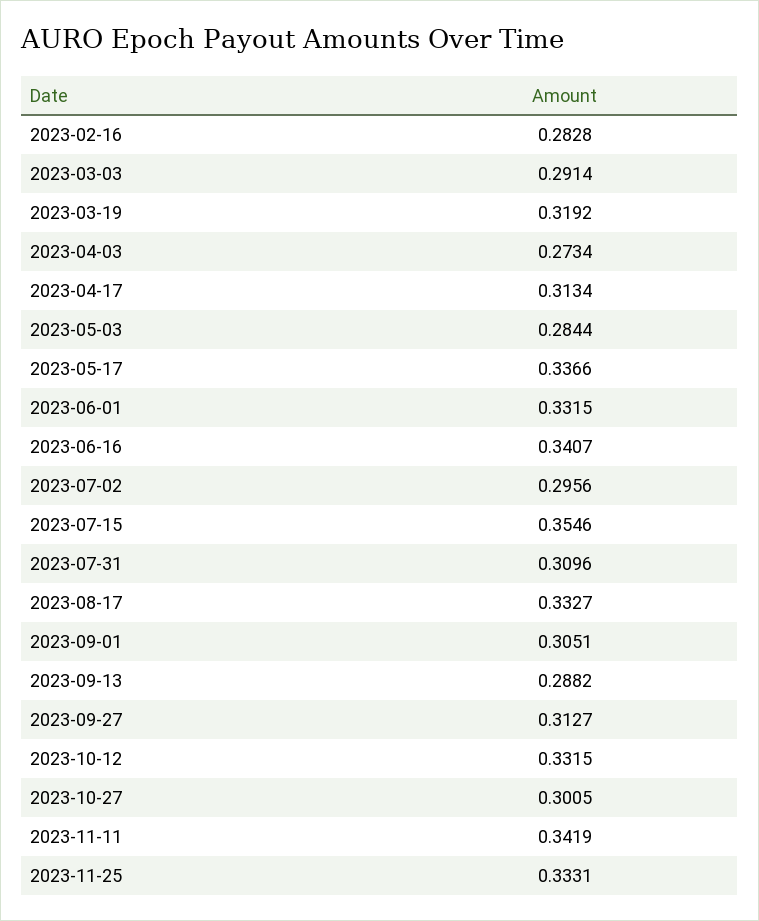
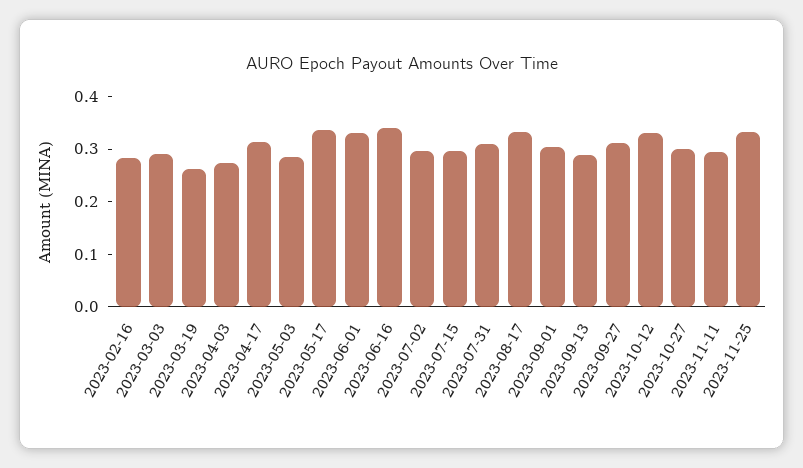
  {
    "2023-02-16": 0.2828,
    "2023-03-03": 0.2914,
-   "2023-03-19": 0.3192,
+   "2023-03-19": 0.26,
    "2023-04-03": 0.2734,
    "2023-04-17": 0.3134,
    "2023-05-03": 0.2844,
    "2023-05-17": 0.3366,
    "2023-06-01": 0.3315,
    "2023-06-16": 0.3407,
    "2023-07-02": 0.2956,
-   "2023-07-15": 0.3546,
+   "2023-07-15": 0.3,
    "2023-07-31": 0.3096,
    "2023-08-17": 0.3327,
    "2023-09-01": 0.3051,
    "2023-09-13": 0.2882,
    "2023-09-27": 0.3127,
    "2023-10-12": 0.3315,
    "2023-10-27": 0.3005,
-   "2023-11-11": 0.3419,
+   "2023-11-11": 0.3,
    "2023-11-25": 0.3331
  }

